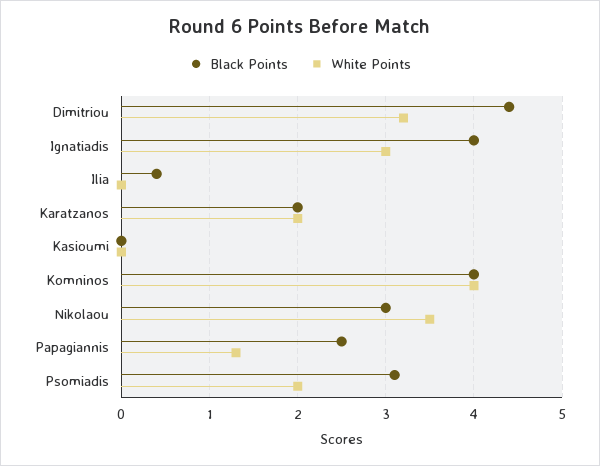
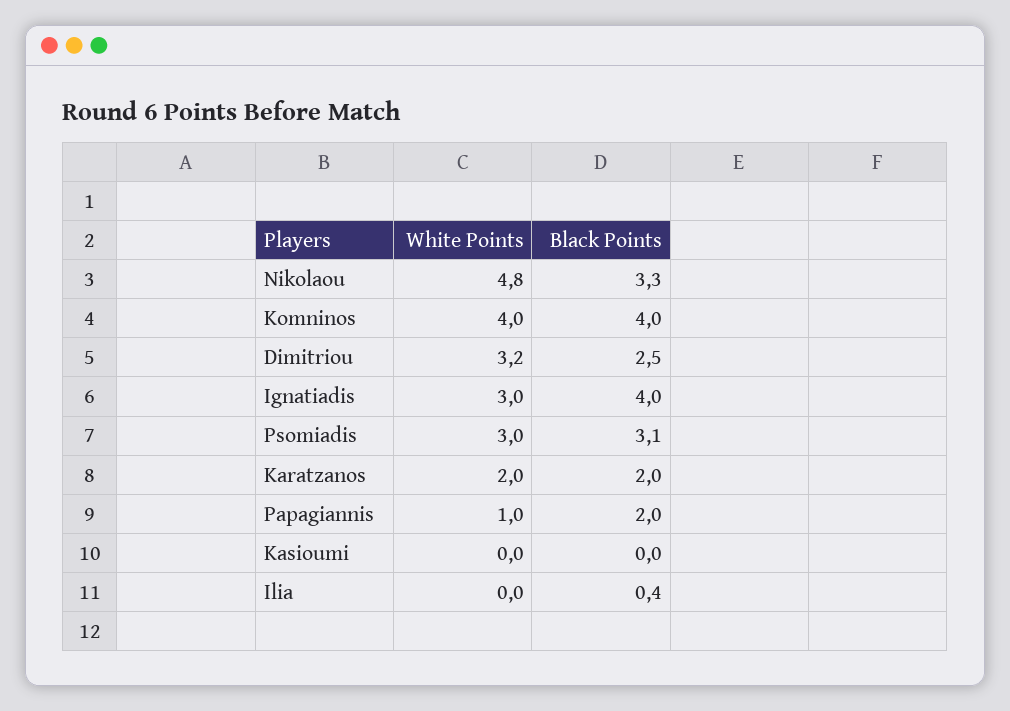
  {
    "Black Points": {
-     "Dimitriou": 4.4,
+     "Dimitriou": 2.5,
      "Ignatiadis": 4,
      "Ilia": 0.4,
      "Karatzanos": 2,
      "Kasioumi": 0,
      "Komninos": 4,
-     "Nikolaou": 3,
+     "Nikolaou": 3.3,
-     "Papagiannis": 2.5,
+     "Papagiannis": 2,
      "Psomiadis": 3.1
    },
    "White Points": {
      "Dimitriou": 3.2,
      "Ignatiadis": 3,
      "Ilia": 0,
      "Karatzanos": 2,
      "Kasioumi": 0,
      "Komninos": 4,
-     "Nikolaou": 3.5,
+     "Nikolaou": 4.8,
-     "Papagiannis": 1.3,
+     "Papagiannis": 1,
-     "Psomiadis": 2
+     "Psomiadis": 3
    }
  }

